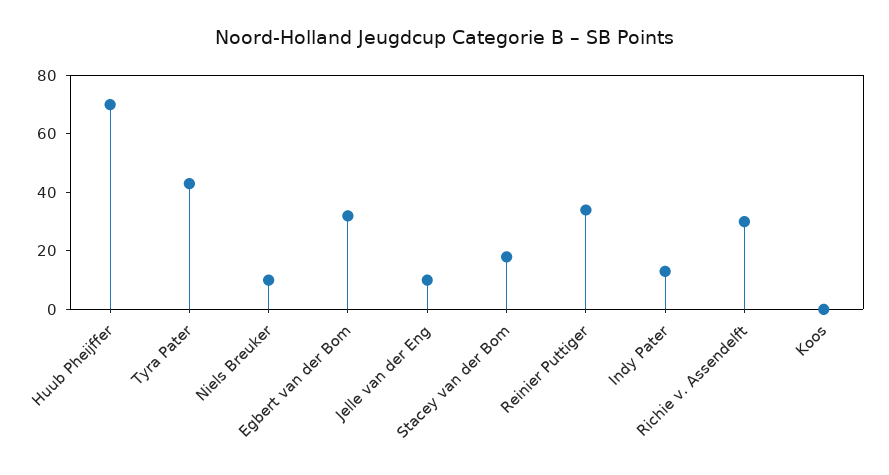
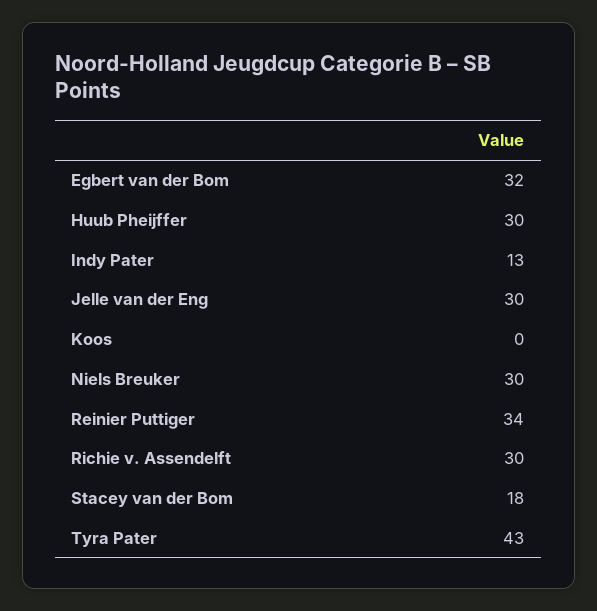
  {
-   "Huub Pheijffer": 70,
+   "Huub Pheijffer": 30,
    "Tyra Pater": 43,
-   "Niels Breuker": 10,
+   "Niels Breuker": 30,
    "Egbert van der Bom": 32,
-   "Jelle van der Eng": 10,
+   "Jelle van der Eng": 30,
    "Stacey van der Bom": 18,
    "Reinier Puttiger": 34,
    "Indy Pater": 13,
    "Richie v. Assendelft": 30,
    "Koos": 0
  }

